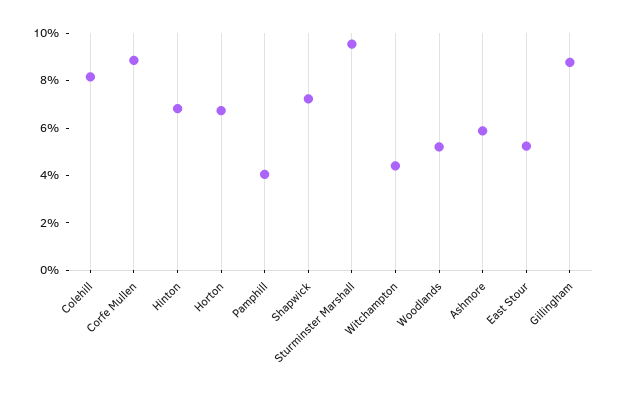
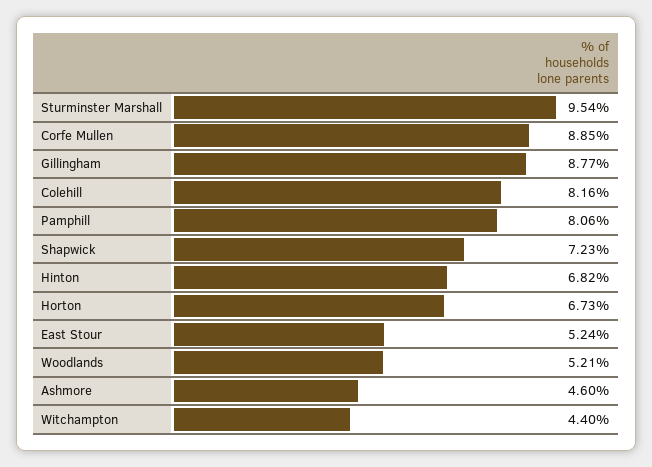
  {
    "Colehill": 8.16,
    "Corfe Mullen": 8.85,
    "Hinton": 6.82,
    "Horton": 6.73,
-   "Pamphill": 4,
+   "Pamphill": 8.06,
    "Shapwick": 7.23,
    "Sturminster Marshall": 9.54,
    "Witchampton": 4.4,
    "Woodlands": 5.21,
-   "Ashmore": 6,
+   "Ashmore": 4.6,
    "East Stour": 5.24,
    "Gillingham": 8.77
  }

